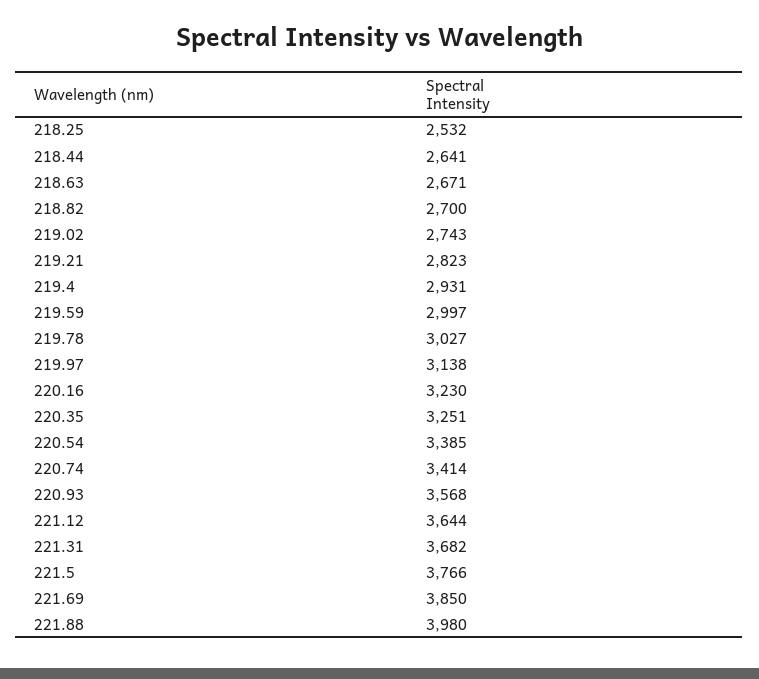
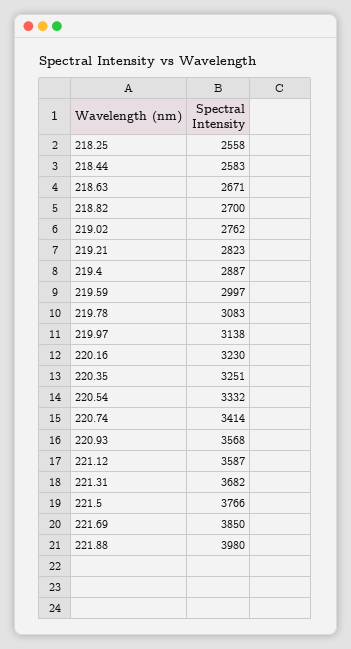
  {
-   "218.25": 2532,
+   "218.25": 2558,
-   "218.44": 2641,
+   "218.44": 2583,
    "218.63": 2671,
    "218.82": 2700,
-   "219.02": 2743,
+   "219.02": 2762,
    "219.21": 2823,
-   "219.4": 2931,
+   "219.4": 2887,
    "219.59": 2997,
-   "219.78": 3027,
+   "219.78": 3083,
    "219.97": 3138,
    "220.16": 3230,
    "220.35": 3251,
-   "220.54": 3385,
+   "220.54": 3332,
    "220.74": 3414,
    "220.93": 3568,
-   "221.12": 3644,
+   "221.12": 3587,
    "221.31": 3682,
    "221.5": 3766,
    "221.69": 3850,
    "221.88": 3980
  }

